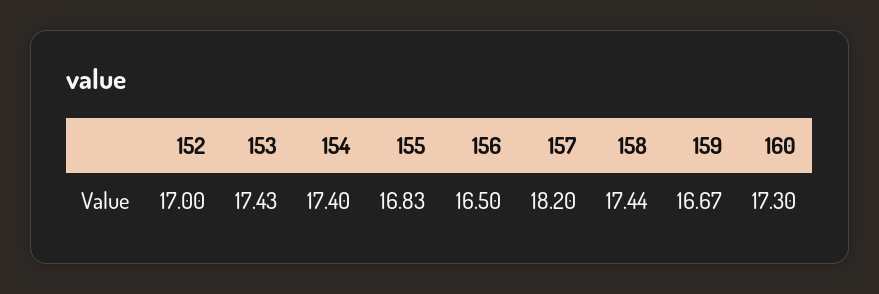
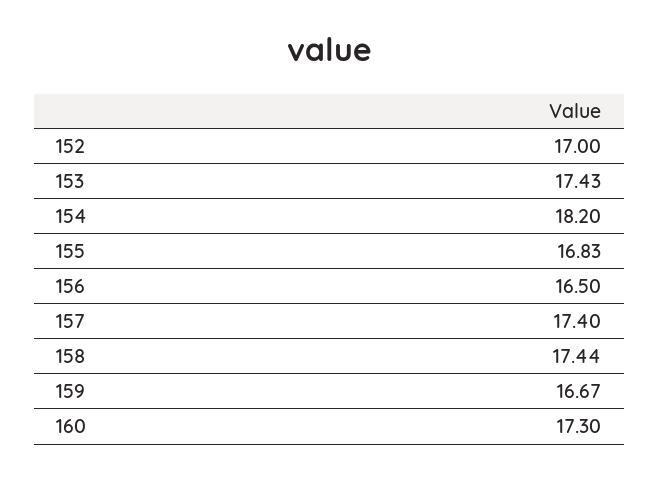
  {
    "152": 17,
    "153": 17.43,
-   "154": 17.4,
+   "154": 18.2,
    "155": 16.83,
    "156": 16.5,
-   "157": 18.2,
+   "157": 17.4,
    "158": 17.44,
    "159": 16.67,
    "160": 17.3
  }

